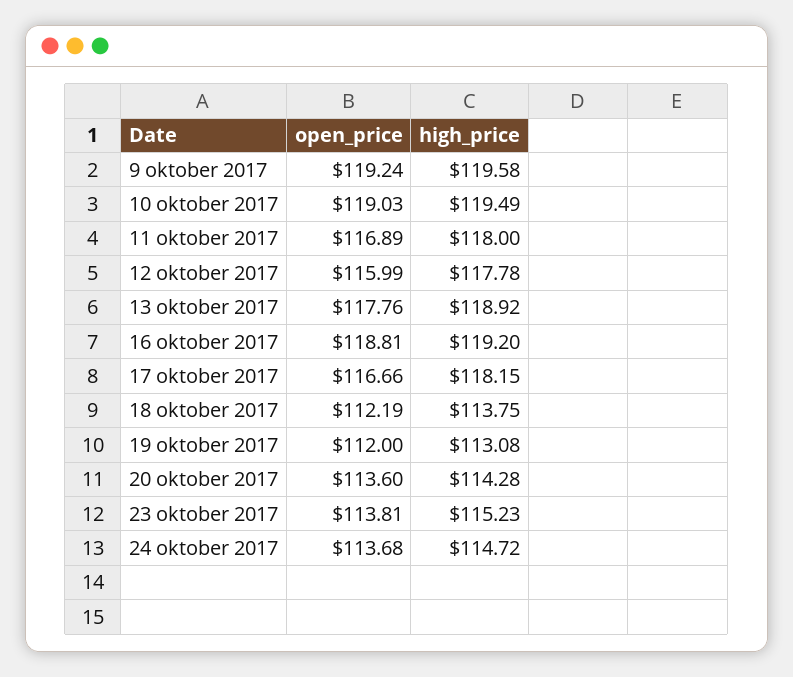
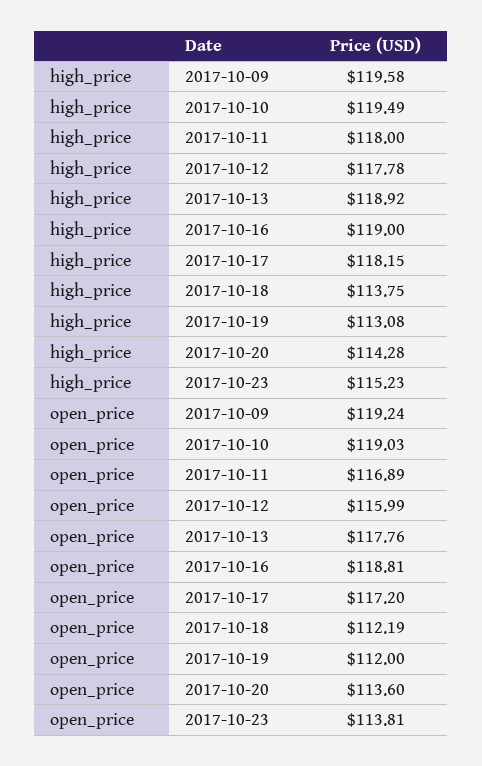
  {
    "open_price": {
      "9 oktober 2017": 119.24,
      "10 oktober 2017": 119.03,
      "11 oktober 2017": 116.89,
      "12 oktober 2017": 115.99,
      "13 oktober 2017": 117.76,
      "16 oktober 2017": 118.81,
-     "17 oktober 2017": 116.66,
+     "17 oktober 2017": 117.2,
      "18 oktober 2017": 112.19,
      "19 oktober 2017": 112,
      "20 oktober 2017": 113.6,
-     "23 oktober 2017": 113.81,
+     "23 oktober 2017": 113.81
-     "24 oktober 2017": 113.68
    },
    "high_price": {
      "9 oktober 2017": 119.58,
      "10 oktober 2017": 119.49,
      "11 oktober 2017": 118,
      "12 oktober 2017": 117.78,
      "13 oktober 2017": 118.92,
-     "16 oktober 2017": 119.2,
+     "16 oktober 2017": 119,
      "17 oktober 2017": 118.15,
      "18 oktober 2017": 113.75,
      "19 oktober 2017": 113.08,
      "20 oktober 2017": 114.28,
-     "23 oktober 2017": 115.23,
+     "23 oktober 2017": 115.23
-     "24 oktober 2017": 114.72
    }
  }

